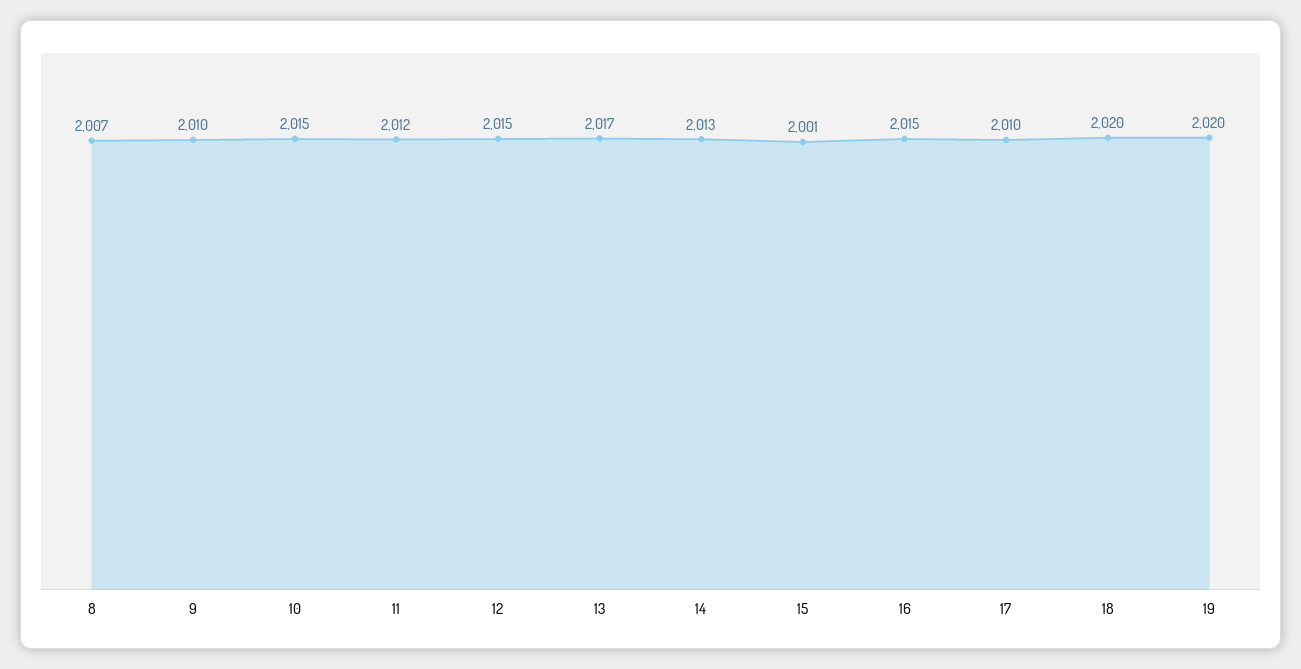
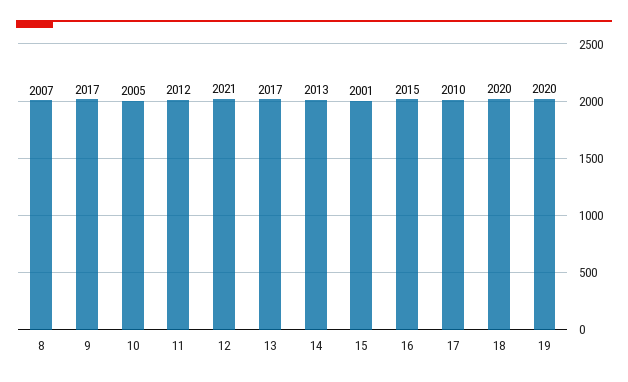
  {
    "8": 2007,
-   "9": 2010,
+   "9": 2017,
-   "10": 2015,
+   "10": 2005,
    "11": 2012,
-   "12": 2015,
+   "12": 2021,
    "13": 2017,
    "14": 2013,
    "15": 2001,
    "16": 2015,
    "17": 2010,
    "18": 2020,
    "19": 2020
  }

